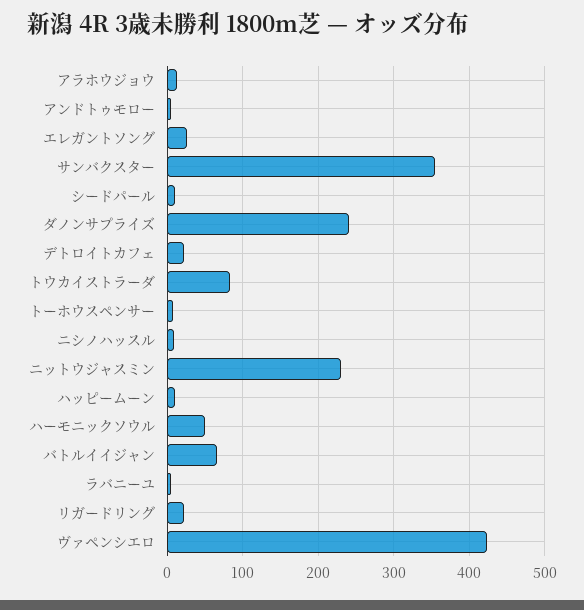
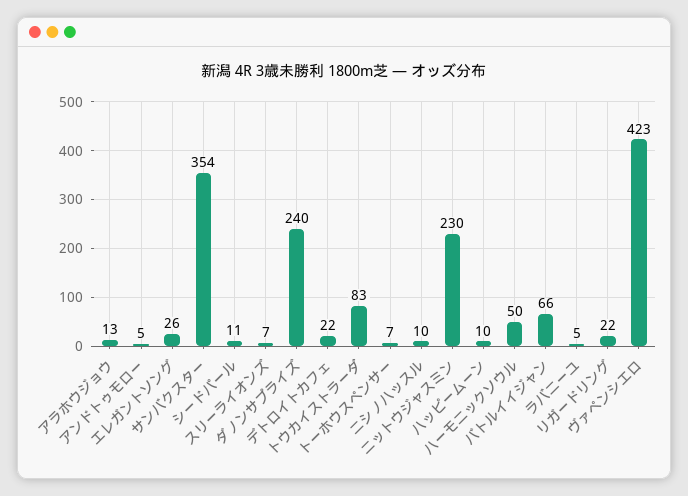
  {
    "アラホウジョウ": 13,
    "アンドトゥモロー": 5,
    "エレガントソング": 26,
    "サンバクスター": 354,
    "シードパール": 11,
    "ダノンサプライズ": 240,
    "デトロイトカフェ": 22,
    "トウカイストラーダ": 83,
    "トーホウスペンサー": 7,
    "ニシノハッスル": 10,
    "ニットウジャスミン": 230,
    "ハッピームーン": 10,
    "ハーモニックソウル": 50,
    "バトルイイジャン": 66,
    "ラバニーユ": 5,
    "リガードリング": 22,
-   "ヴァペンシエロ": 423
+   "ヴァペンシエロ": 423,
+   "スリーライオンズ": 7
  }

